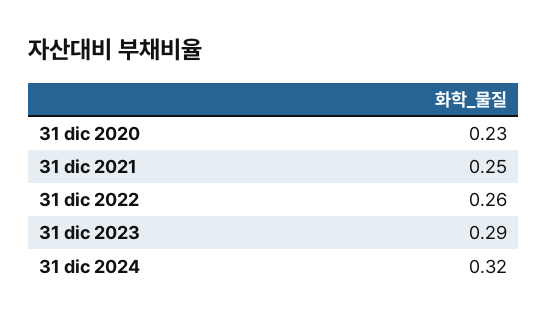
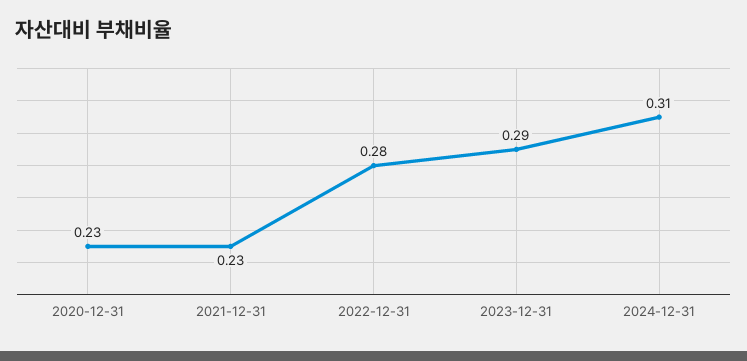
  {
    "31 dic 2020": 0.23,
-   "31 dic 2021": 0.25,
+   "31 dic 2021": 0.23,
-   "31 dic 2022": 0.26,
+   "31 dic 2022": 0.28,
    "31 dic 2023": 0.29,
-   "31 dic 2024": 0.32
+   "31 dic 2024": 0.31
  }

